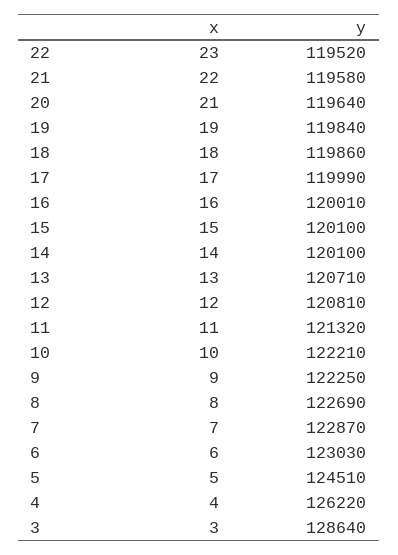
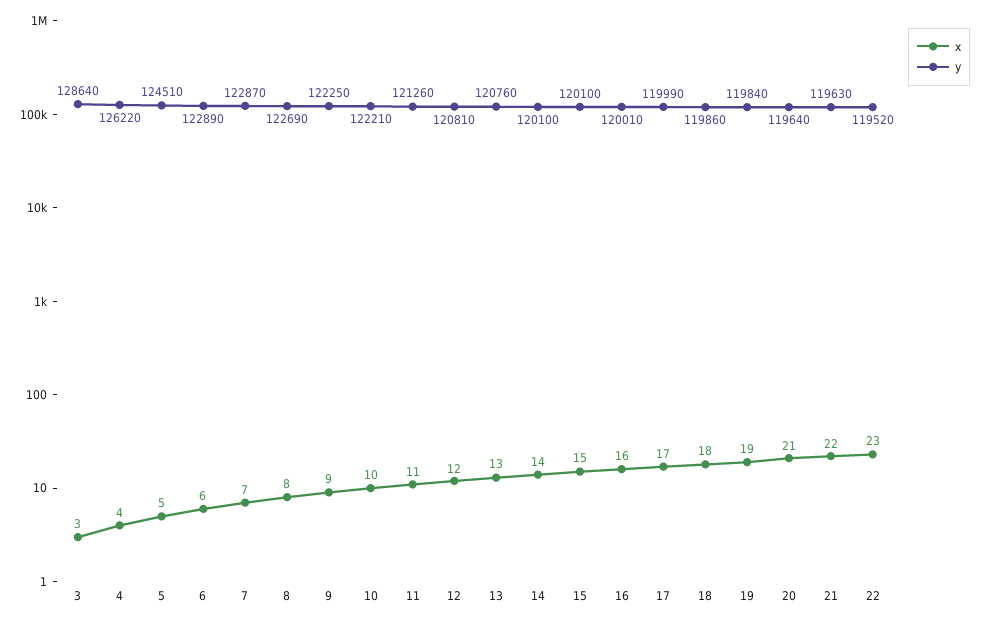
  {
    "x": {
      "22": 23,
      "21": 22,
      "20": 21,
      "19": 19,
      "18": 18,
      "17": 17,
      "16": 16,
      "15": 15,
      "14": 14,
      "13": 13,
      "12": 12,
      "11": 11,
      "10": 10,
      "9": 9,
      "8": 8,
      "7": 7,
      "6": 6,
      "5": 5,
      "4": 4,
      "3": 3
    },
    "y": {
      "22": 119520,
-     "21": 119580,
+     "21": 119630,
      "20": 119640,
      "19": 119840,
      "18": 119860,
      "17": 119990,
      "16": 120010,
      "15": 120100,
      "14": 120100,
-     "13": 120710,
+     "13": 120760,
      "12": 120810,
-     "11": 121320,
+     "11": 121260,
      "10": 122210,
      "9": 122250,
      "8": 122690,
      "7": 122870,
-     "6": 123030,
+     "6": 122890,
      "5": 124510,
      "4": 126220,
      "3": 128640
    }
  }

